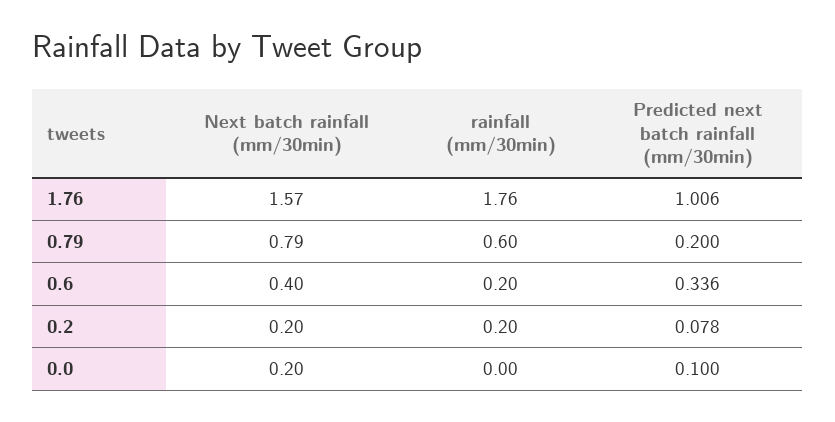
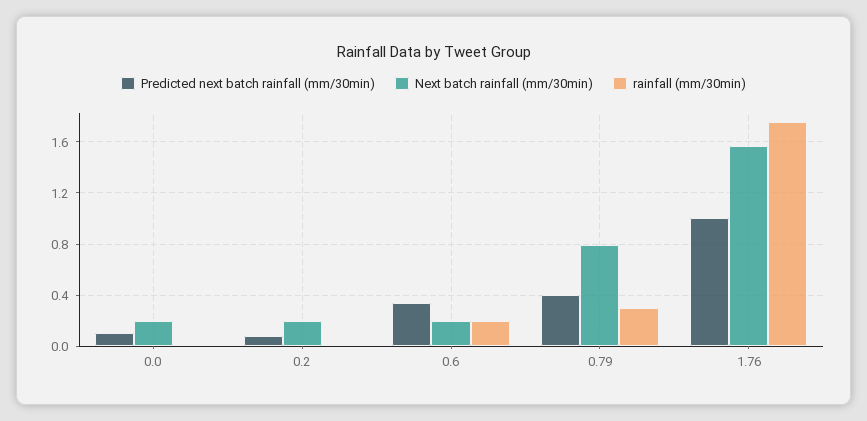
  {
    "Next batch rainfall (mm/30min)": {
      "1.76": 1.57,
      "0.79": 0.79,
-     "0.6": 0.4,
+     "0.6": 0.2,
      "0.2": 0.2,
      "0.0": 0.2
    },
    "rainfall (mm/30min)": {
      "1.76": 1.76,
-     "0.79": 0.6,
+     "0.79": 0.3,
      "0.6": 0.2,
-     "0.2": 0.2,
+     "0.2": 0,
      "0.0": 0
    },
    "Predicted next batch rainfall (mm/30min)": {
      "1.76": 1.006,
-     "0.79": 0.2,
+     "0.79": 0.4,
      "0.6": 0.336,
      "0.2": 0.078,
      "0.0": 0.1
    }
  }

